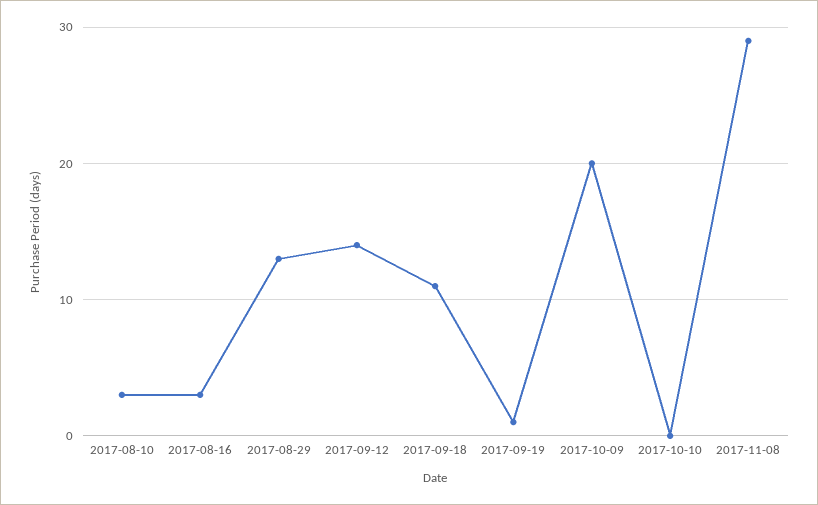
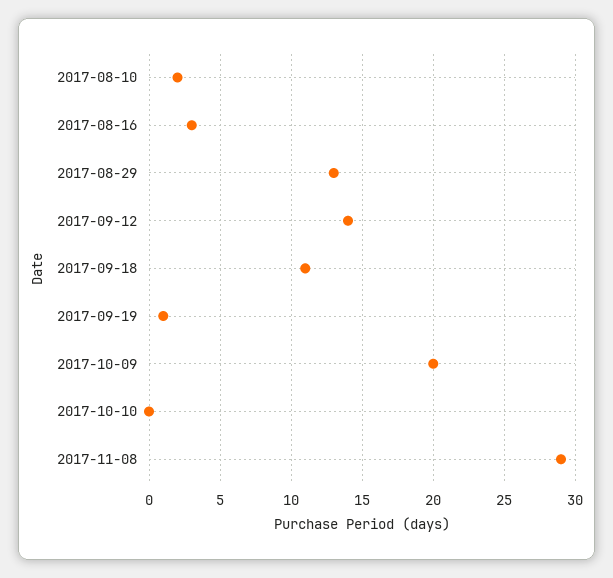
  {
-   "2017-08-10": 3,
+   "2017-08-10": 2,
    "2017-08-16": 3,
    "2017-08-29": 13,
    "2017-09-12": 14,
    "2017-09-18": 11,
    "2017-09-19": 1,
    "2017-10-09": 20,
    "2017-10-10": 0,
    "2017-11-08": 29
  }

